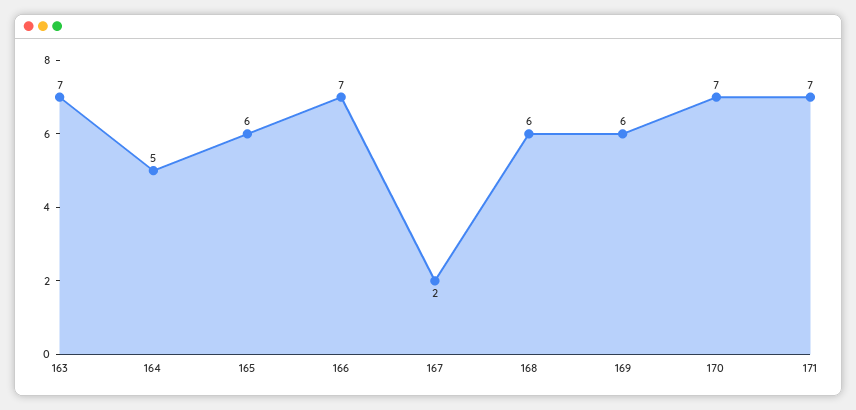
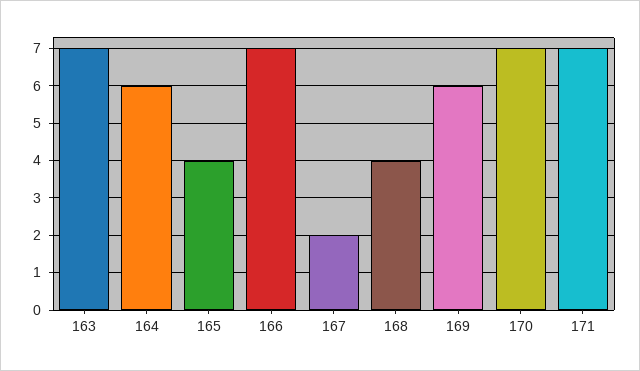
  {
    "163": 7,
-   "164": 5,
+   "164": 6,
-   "165": 6,
+   "165": 4,
    "166": 7,
    "167": 2,
-   "168": 6,
+   "168": 4,
    "169": 6,
    "170": 7,
    "171": 7
  }

